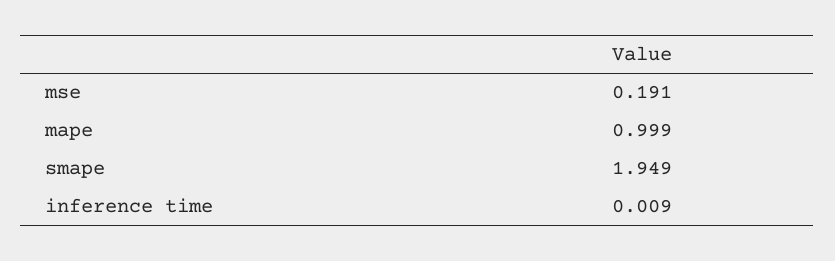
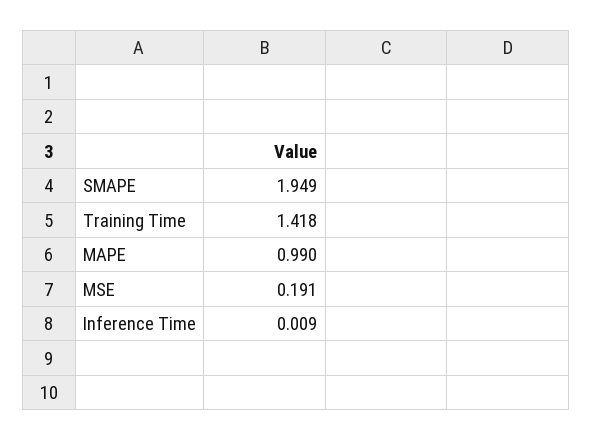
  {
    "mse": 0.191,
-   "mape": 0.999,
+   "mape": 0.99,
    "smape": 1.949,
-   "inference time": 0.009
+   "inference time": 0.009,
+   "Training Time": 1.418
  }

